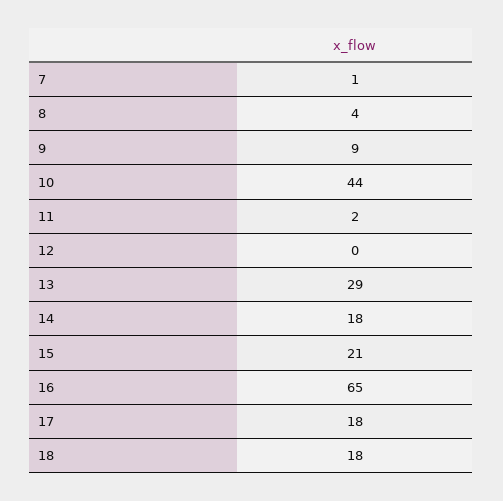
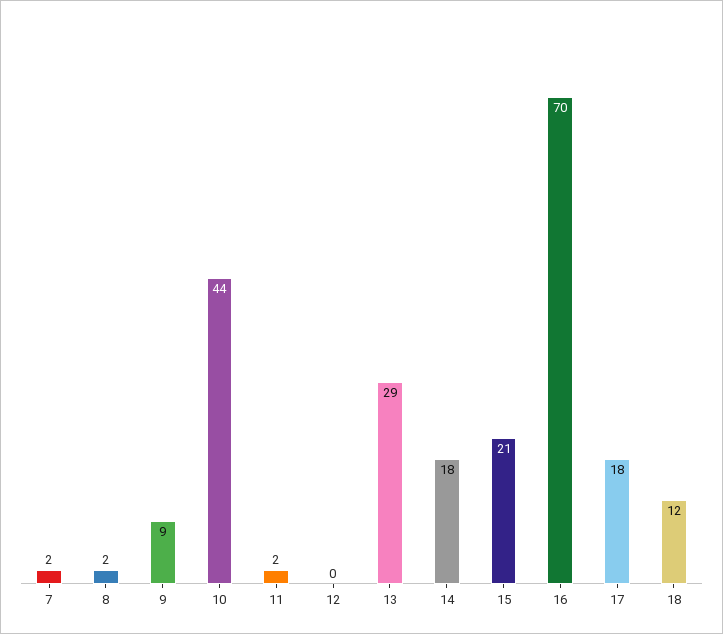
  {
-   "7": 1,
+   "7": 2,
-   "8": 4,
+   "8": 2,
    "9": 9,
    "10": 44,
    "11": 2,
    "12": 0,
    "13": 29,
    "14": 18,
    "15": 21,
-   "16": 65,
+   "16": 70,
    "17": 18,
-   "18": 18
+   "18": 12
  }

